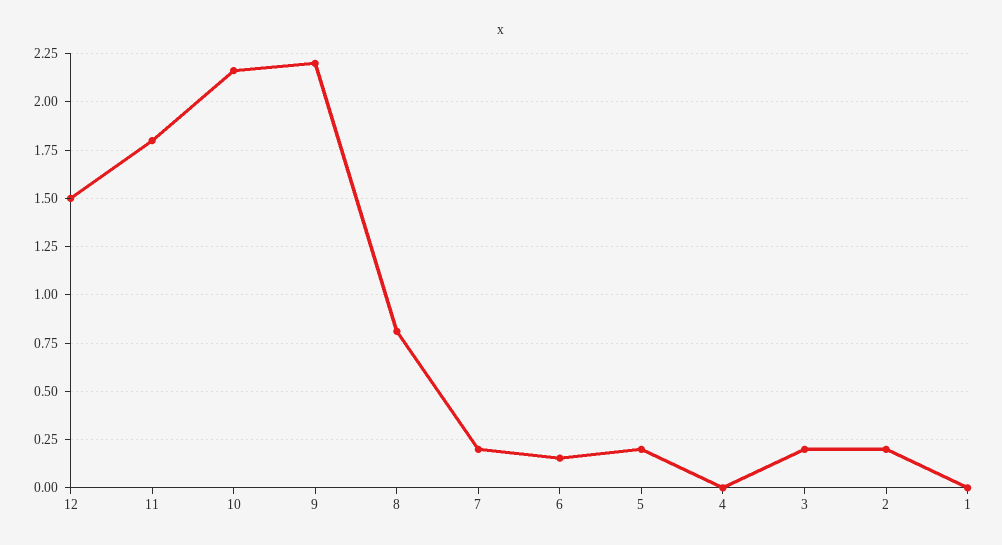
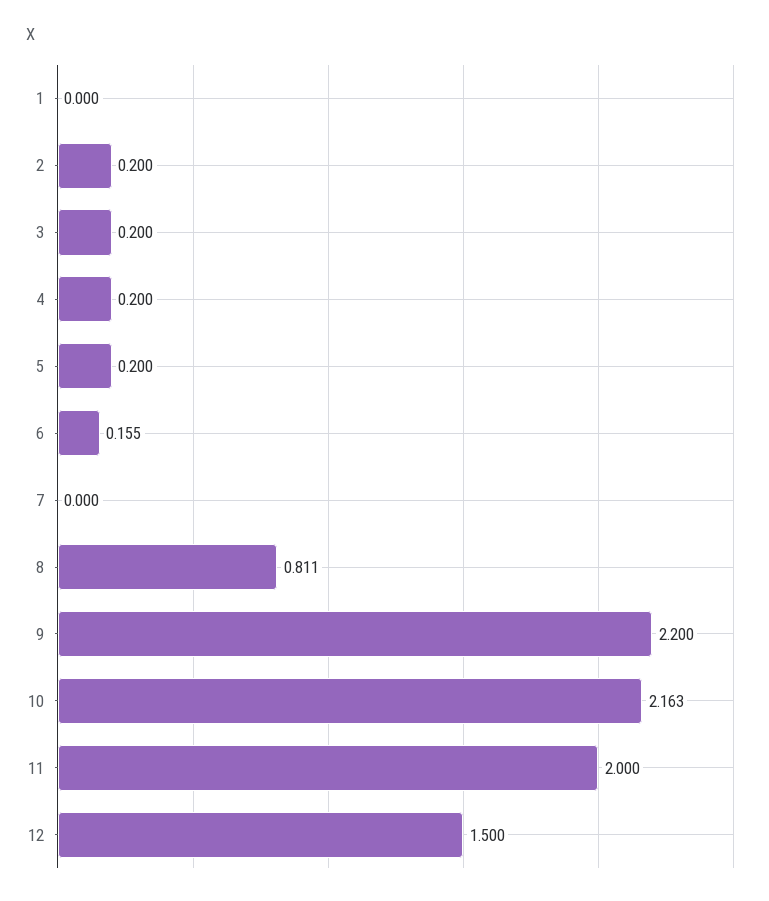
  {
    "12": 1.5,
-   "11": 1.8,
+   "11": 2,
    "10": 2.163,
    "9": 2.2,
    "8": 0.811,
-   "7": 0.2,
+   "7": 0,
    "6": 0.155,
    "5": 0.2,
-   "4": 0,
+   "4": 0.2,
    "3": 0.2,
    "2": 0.2,
    "1": 0
  }

